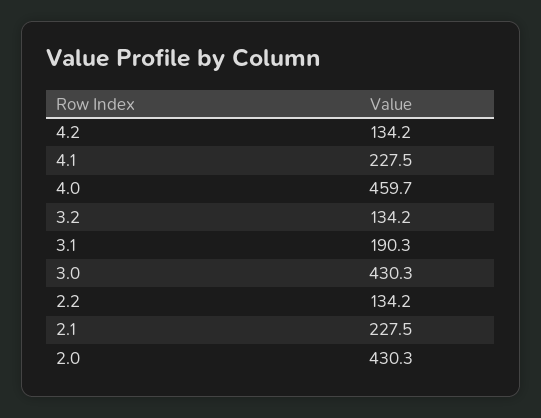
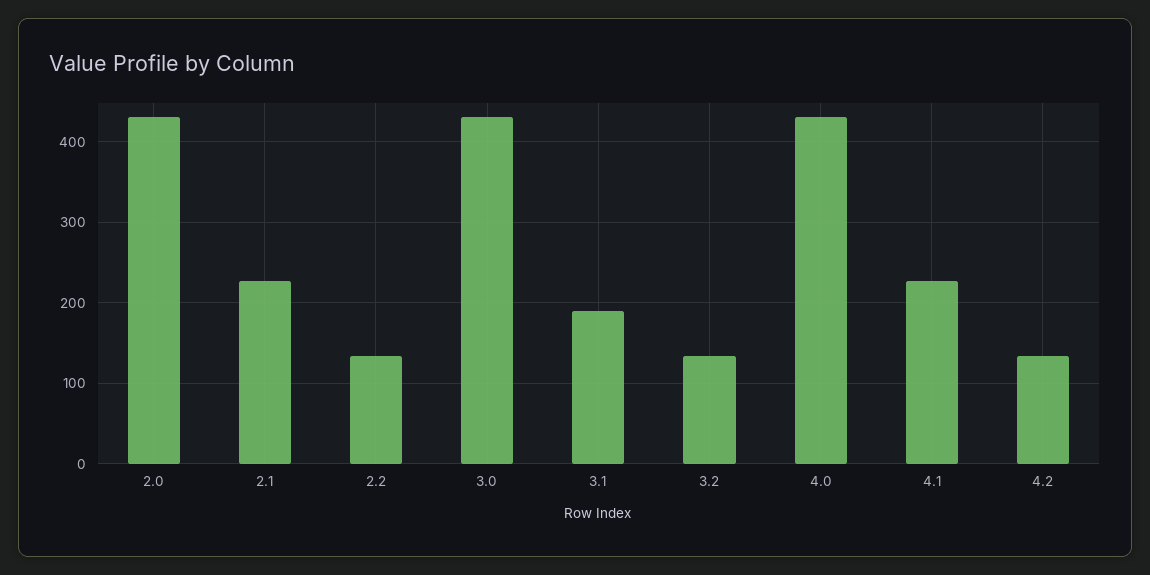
  {
    "4.2": 134.2,
    "4.1": 227.5,
-   "4.0": 459.7,
+   "4.0": 430,
    "3.2": 134.2,
    "3.1": 190.3,
    "3.0": 430.3,
    "2.2": 134.2,
    "2.1": 227.5,
    "2.0": 430.3
  }

